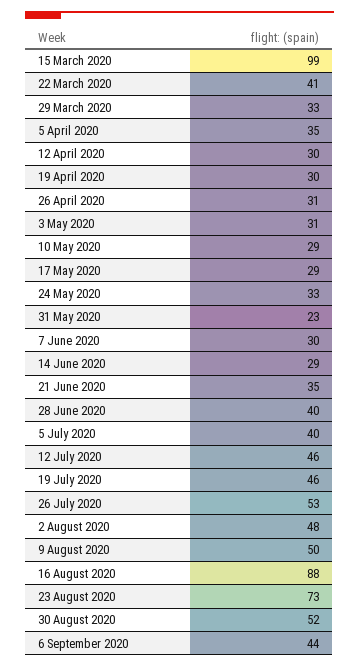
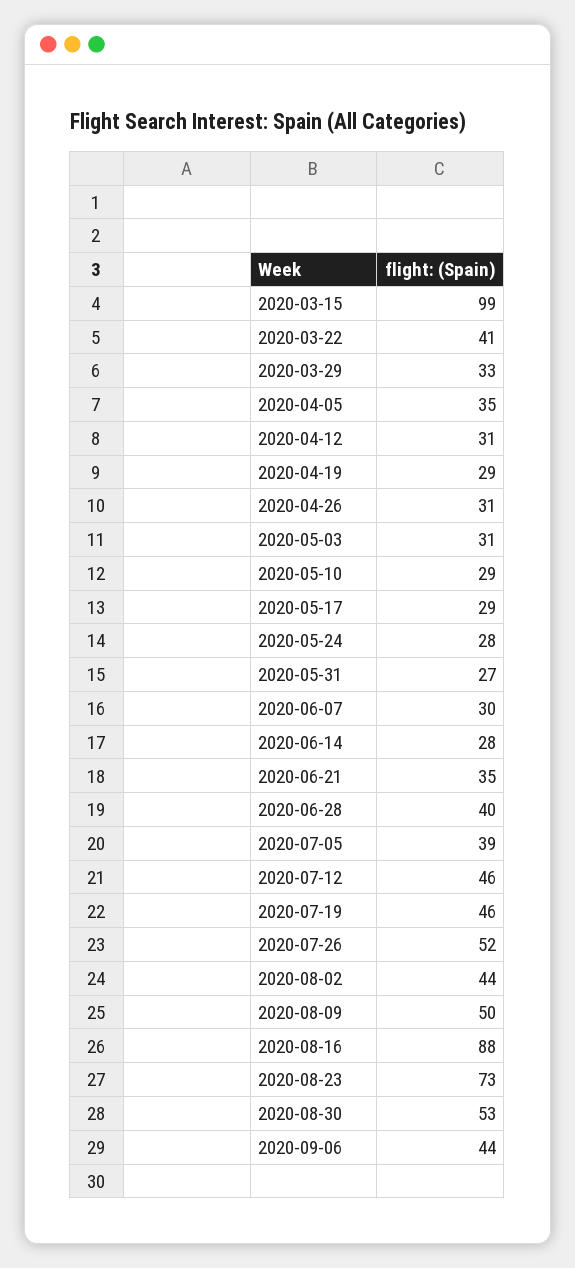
  {
    "15 March 2020": 99,
    "22 March 2020": 41,
    "29 March 2020": 33,
    "5 April 2020": 35,
-   "12 April 2020": 30,
+   "12 April 2020": 31,
-   "19 April 2020": 30,
+   "19 April 2020": 29,
    "26 April 2020": 31,
    "3 May 2020": 31,
    "10 May 2020": 29,
    "17 May 2020": 29,
-   "24 May 2020": 33,
+   "24 May 2020": 28,
-   "31 May 2020": 23,
+   "31 May 2020": 27,
    "7 June 2020": 30,
-   "14 June 2020": 29,
+   "14 June 2020": 28,
    "21 June 2020": 35,
    "28 June 2020": 40,
-   "5 July 2020": 40,
+   "5 July 2020": 39,
    "12 July 2020": 46,
    "19 July 2020": 46,
-   "26 July 2020": 53,
+   "26 July 2020": 52,
-   "2 August 2020": 48,
+   "2 August 2020": 44,
    "9 August 2020": 50,
    "16 August 2020": 88,
    "23 August 2020": 73,
-   "30 August 2020": 52,
+   "30 August 2020": 53,
    "6 September 2020": 44
  }

